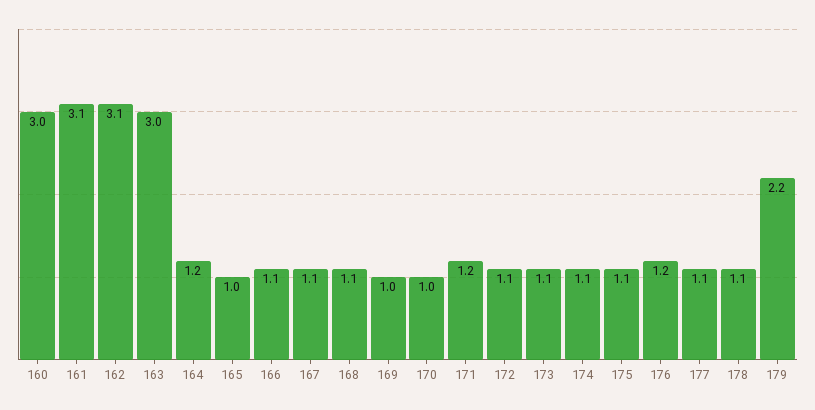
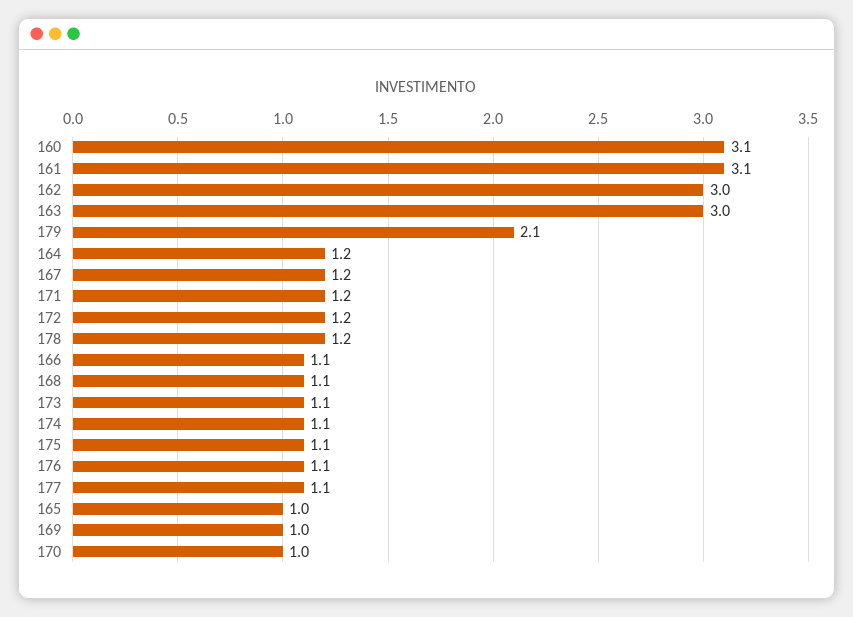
  {
-   "160": 3,
+   "160": 3.1,
    "161": 3.1,
-   "162": 3.1,
+   "162": 3,
    "163": 3,
    "164": 1.2,
    "165": 1,
    "166": 1.1,
-   "167": 1.1,
+   "167": 1.2,
    "168": 1.1,
    "169": 1,
    "170": 1,
    "171": 1.2,
-   "172": 1.1,
+   "172": 1.2,
    "173": 1.1,
    "174": 1.1,
    "175": 1.1,
-   "176": 1.2,
+   "176": 1.1,
    "177": 1.1,
-   "178": 1.1,
+   "178": 1.2,
-   "179": 2.2
+   "179": 2.1
  }

